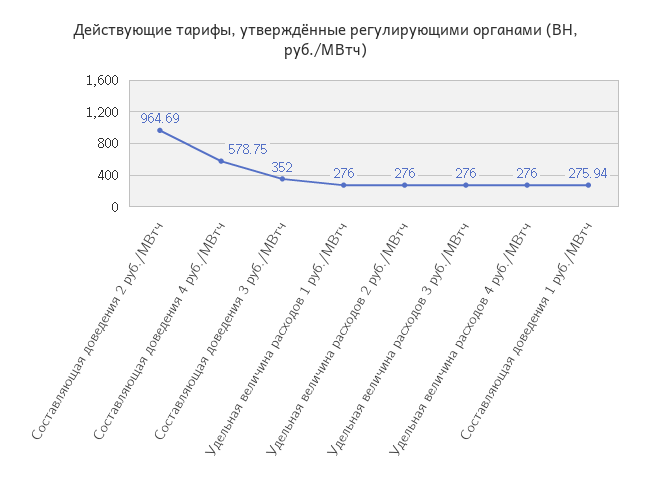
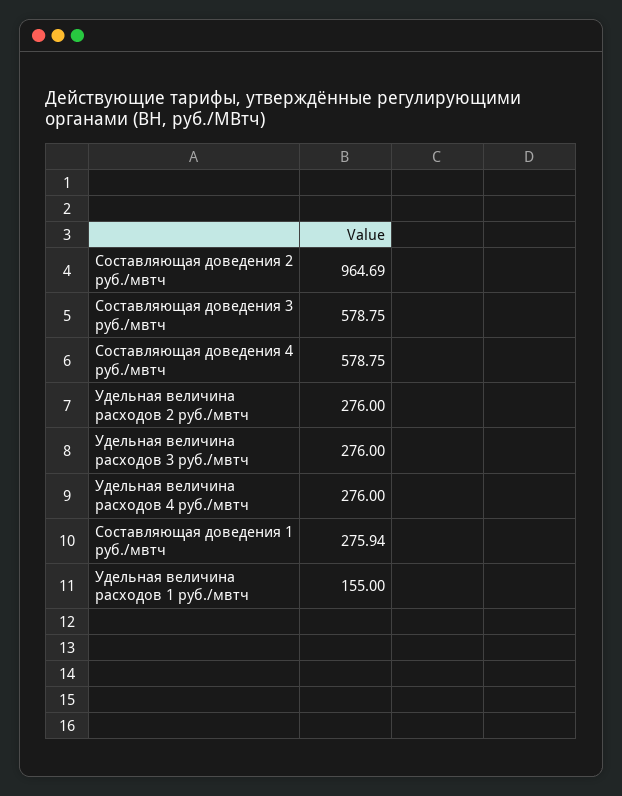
  {
    "Составляющая доведения 2 руб./МВтч": 964.69,
    "Составляющая доведения 4 руб./МВтч": 578.75,
-   "Составляющая доведения 3 руб./МВтч": 352,
+   "Составляющая доведения 3 руб./МВтч": 578.75,
-   "Удельная величина расходов 1 руб./МВтч": 276,
+   "Удельная величина расходов 1 руб./МВтч": 155,
    "Удельная величина расходов 2 руб./МВтч": 276,
    "Удельная величина расходов 3 руб./МВтч": 276,
    "Удельная величина расходов 4 руб./МВтч": 276,
    "Составляющая доведения 1 руб./МВтч": 275.94
  }

